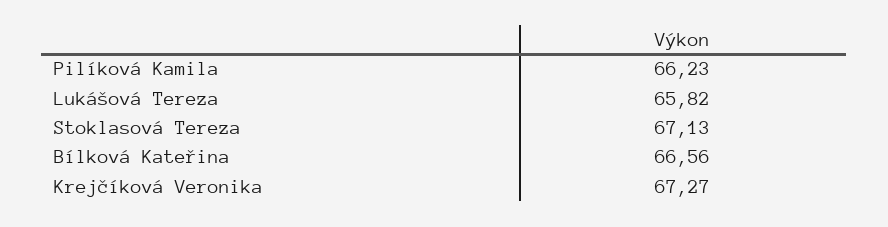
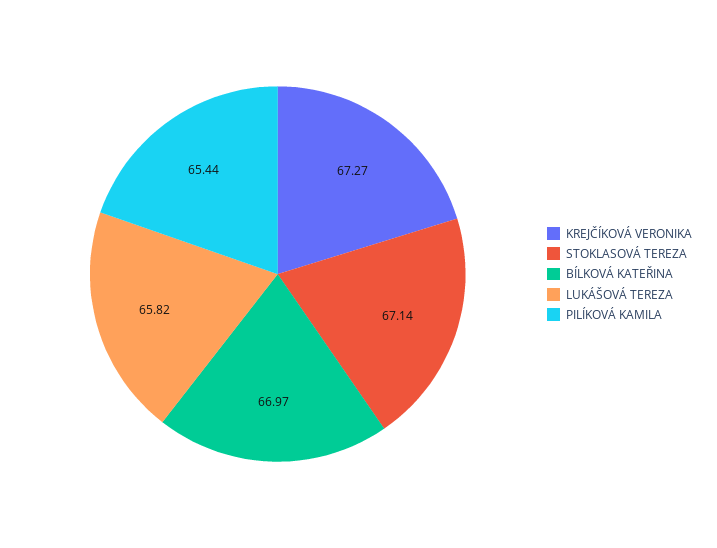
  {
-   "Pilíková Kamila": 66.23,
+   "Pilíková Kamila": 65.44,
    "Lukášová Tereza": 65.82,
-   "Stoklasová Tereza": 67.13,
+   "Stoklasová Tereza": 67.14,
-   "Bílková Kateřina": 66.56,
+   "Bílková Kateřina": 66.97,
    "Krejčíková Veronika": 67.27
  }

